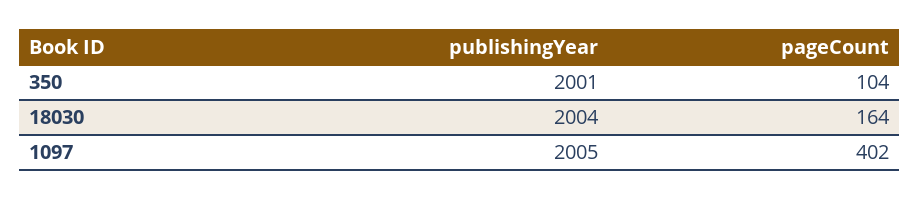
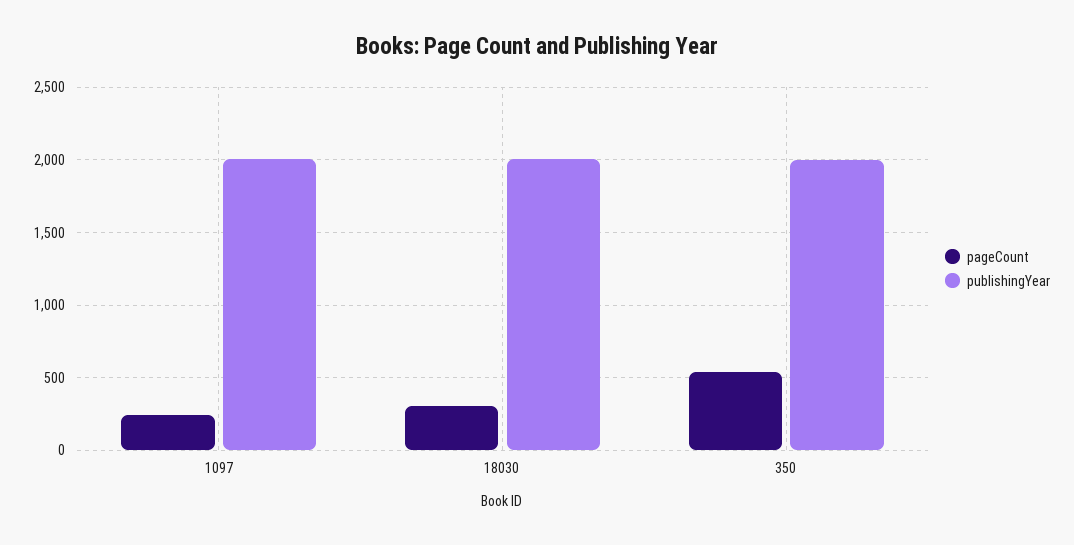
  {
    "publishingYear": {
      "350": 2001,
      "18030": 2004,
      "1097": 2005
    },
    "pageCount": {
-     "350": 104,
+     "350": 550,
-     "18030": 164,
+     "18030": 300,
-     "1097": 402
+     "1097": 250
    }
  }

